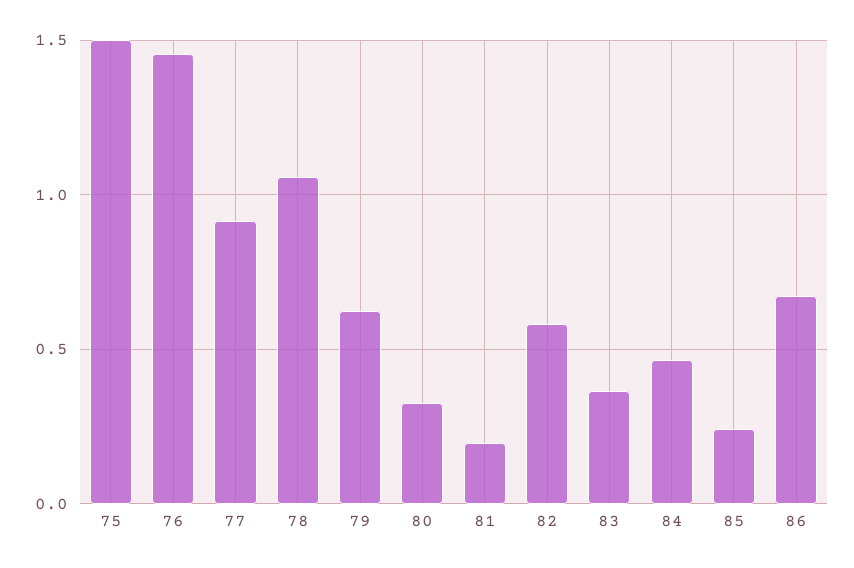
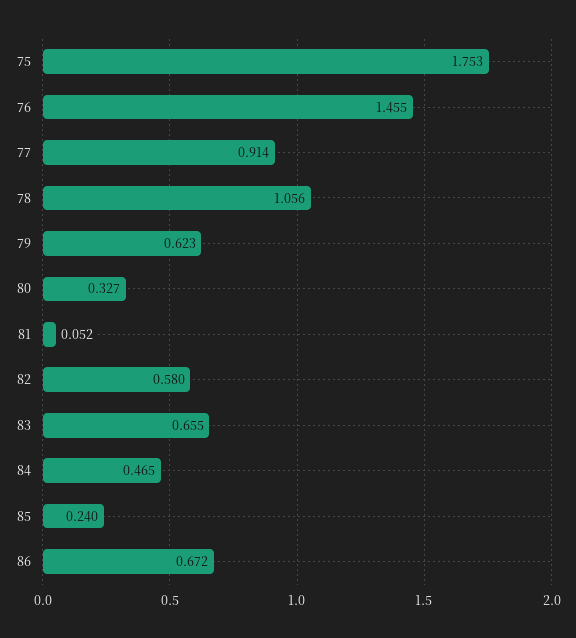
  {
-   "75": 1.5,
+   "75": 1.753,
    "76": 1.455,
    "77": 0.914,
    "78": 1.056,
    "79": 0.623,
    "80": 0.327,
-   "81": 0.2,
+   "81": 0.052,
    "82": 0.58,
-   "83": 0.35,
+   "83": 0.655,
    "84": 0.465,
    "85": 0.24,
    "86": 0.672
  }

